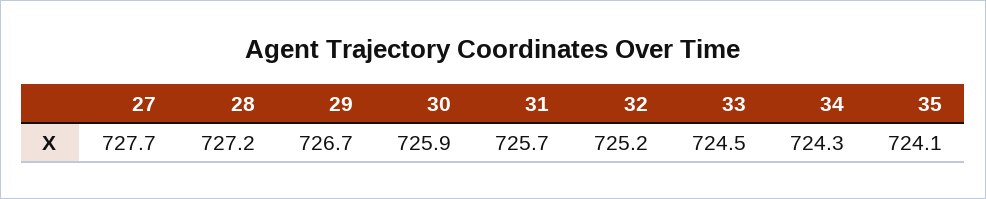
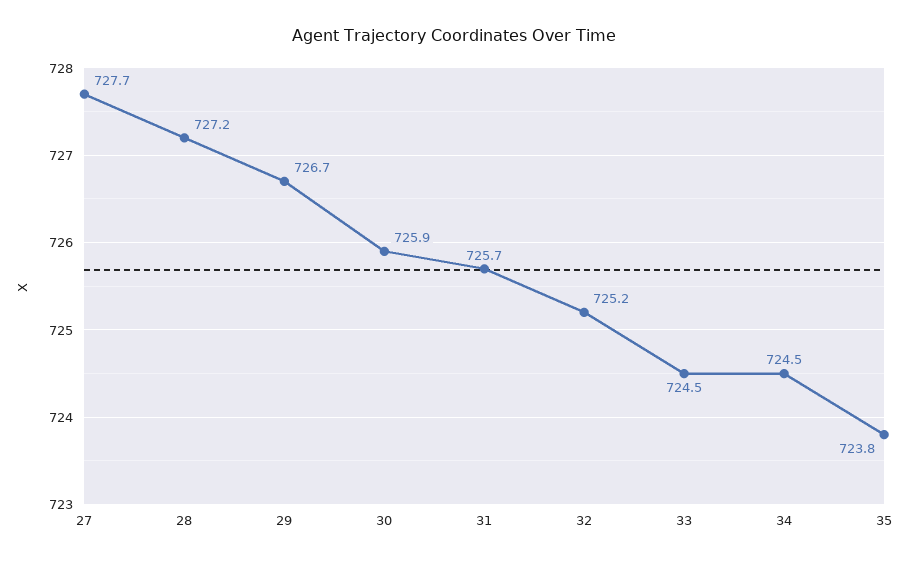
  {
    "27": 727.7,
    "28": 727.2,
    "29": 726.7,
    "30": 725.9,
    "31": 725.7,
    "32": 725.2,
    "33": 724.5,
-   "34": 724.3,
+   "34": 724.5,
-   "35": 724.1
+   "35": 723.8
  }

